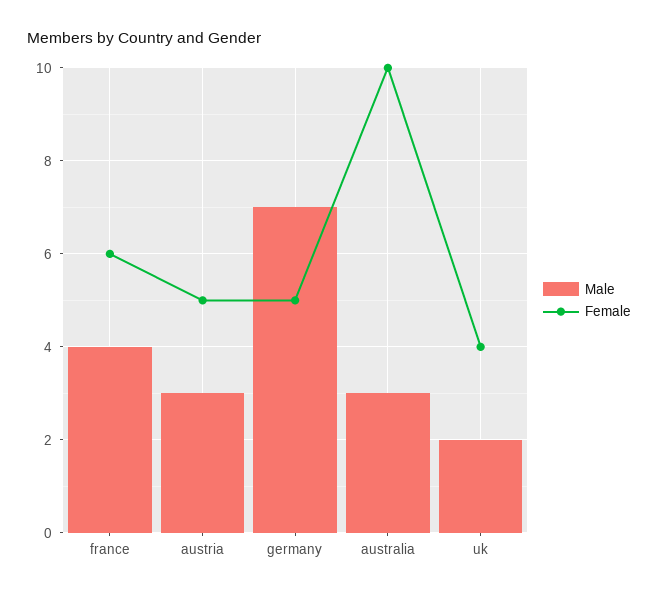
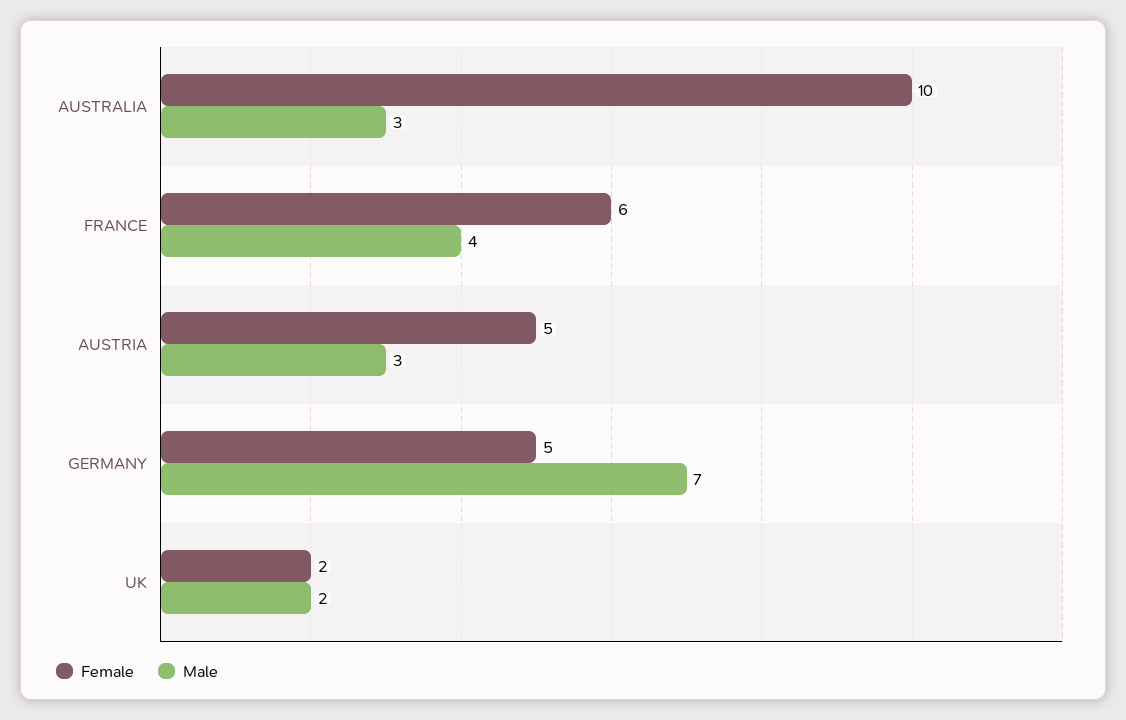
  {
    "Male": {
      "france": 4,
      "austria": 3,
      "germany": 7,
      "australia": 3,
      "uk": 2
    },
    "Female": {
      "france": 6,
      "austria": 5,
      "germany": 5,
      "australia": 10,
-     "uk": 4
+     "uk": 2
    }
  }

